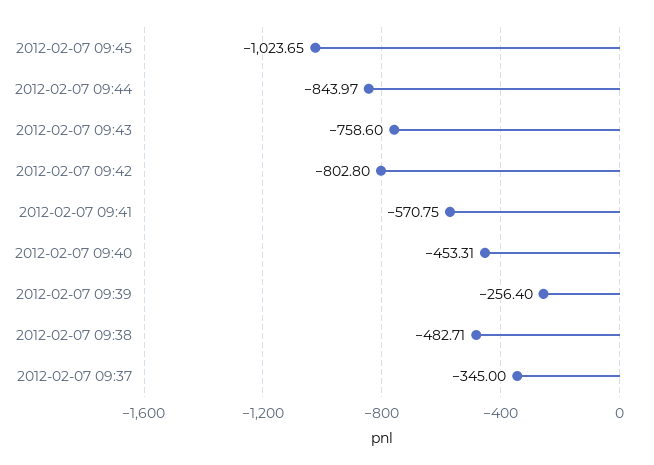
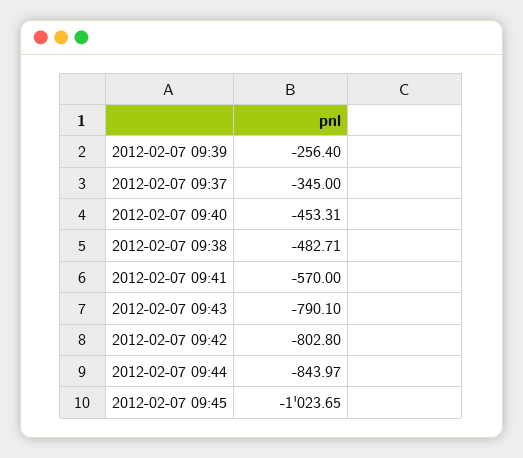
  {
    "2012-02-07 09:45": -1023.65,
    "2012-02-07 09:44": -843.97,
-   "2012-02-07 09:43": -758.6,
+   "2012-02-07 09:43": -790.1,
    "2012-02-07 09:42": -802.8,
-   "2012-02-07 09:41": -570.75,
+   "2012-02-07 09:41": -570,
    "2012-02-07 09:40": -453.31,
    "2012-02-07 09:39": -256.4,
    "2012-02-07 09:38": -482.71,
    "2012-02-07 09:37": -345
  }

